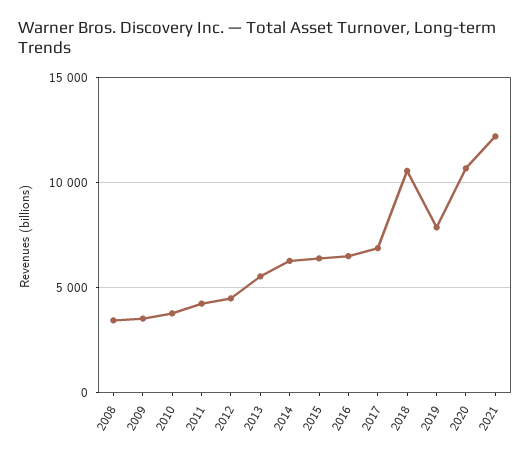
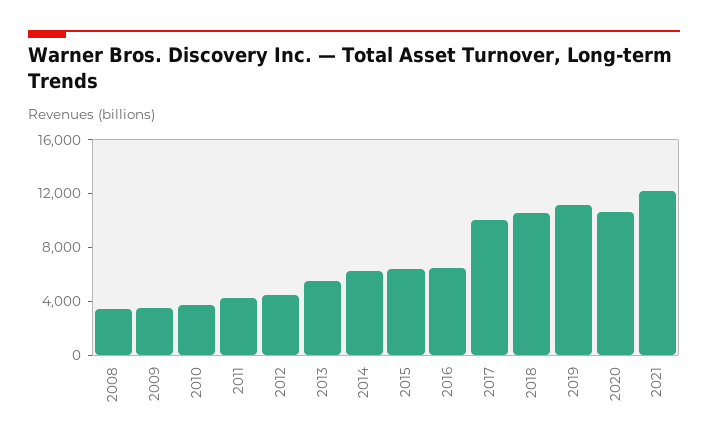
  {
    "2008": 3500,
    "2009": 3500,
    "2010": 4000,
    "2011": 4000,
    "2012": 4500,
    "2013": 5500,
    "2014": 6500,
    "2015": 6500,
    "2016": 6500,
-   "2017": 7000,
+   "2017": 10000,
    "2018": 10500,
-   "2019": 8000,
+   "2019": 11000,
    "2020": 10500,
    "2021": 12000
  }

